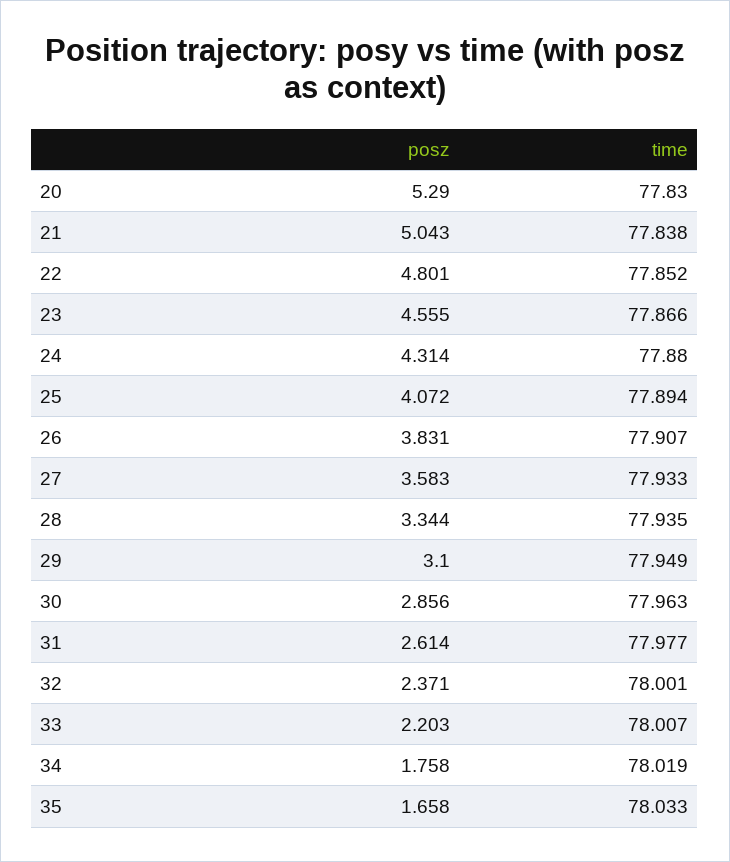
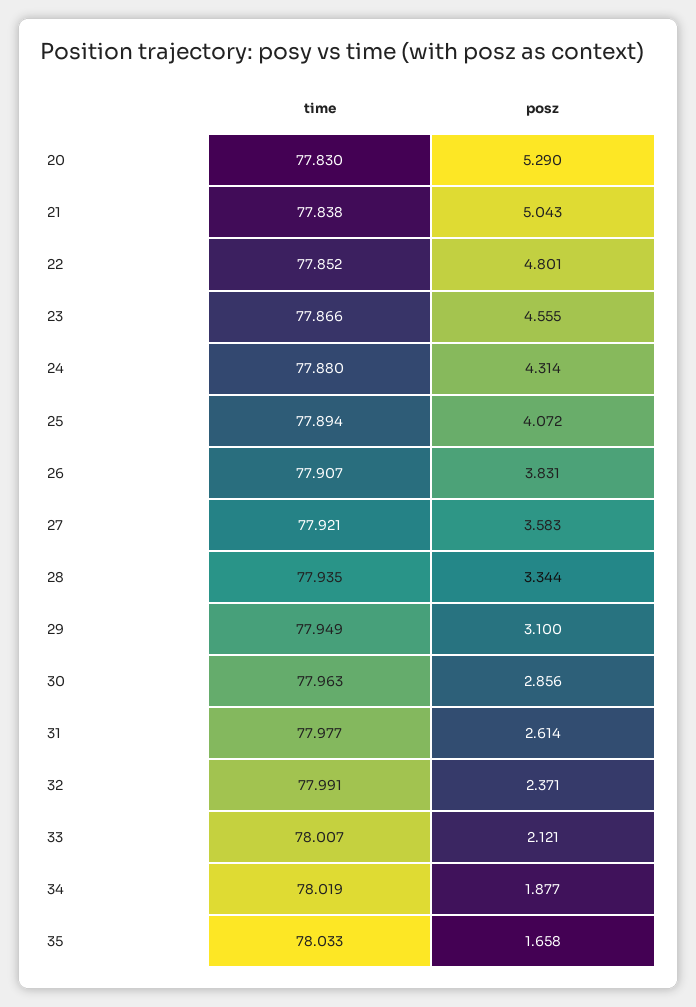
  {
    "posz": {
      "20": 5.29,
      "21": 5.043,
      "22": 4.801,
      "23": 4.555,
      "24": 4.314,
      "25": 4.072,
      "26": 3.831,
      "27": 3.583,
      "28": 3.344,
      "29": 3.1,
      "30": 2.856,
      "31": 2.614,
      "32": 2.371,
-     "33": 2.203,
+     "33": 2.121,
-     "34": 1.758,
+     "34": 1.877,
      "35": 1.658
    },
    "time": {
      "20": 77.83,
      "21": 77.838,
      "22": 77.852,
      "23": 77.866,
      "24": 77.88,
      "25": 77.894,
      "26": 77.907,
-     "27": 77.933,
+     "27": 77.921,
      "28": 77.935,
      "29": 77.949,
      "30": 77.963,
      "31": 77.977,
-     "32": 78.001,
+     "32": 77.991,
      "33": 78.007,
      "34": 78.019,
      "35": 78.033
    }
  }

